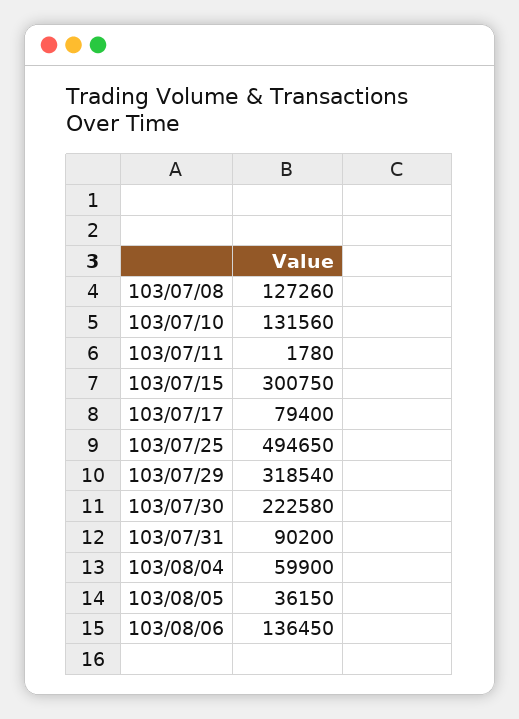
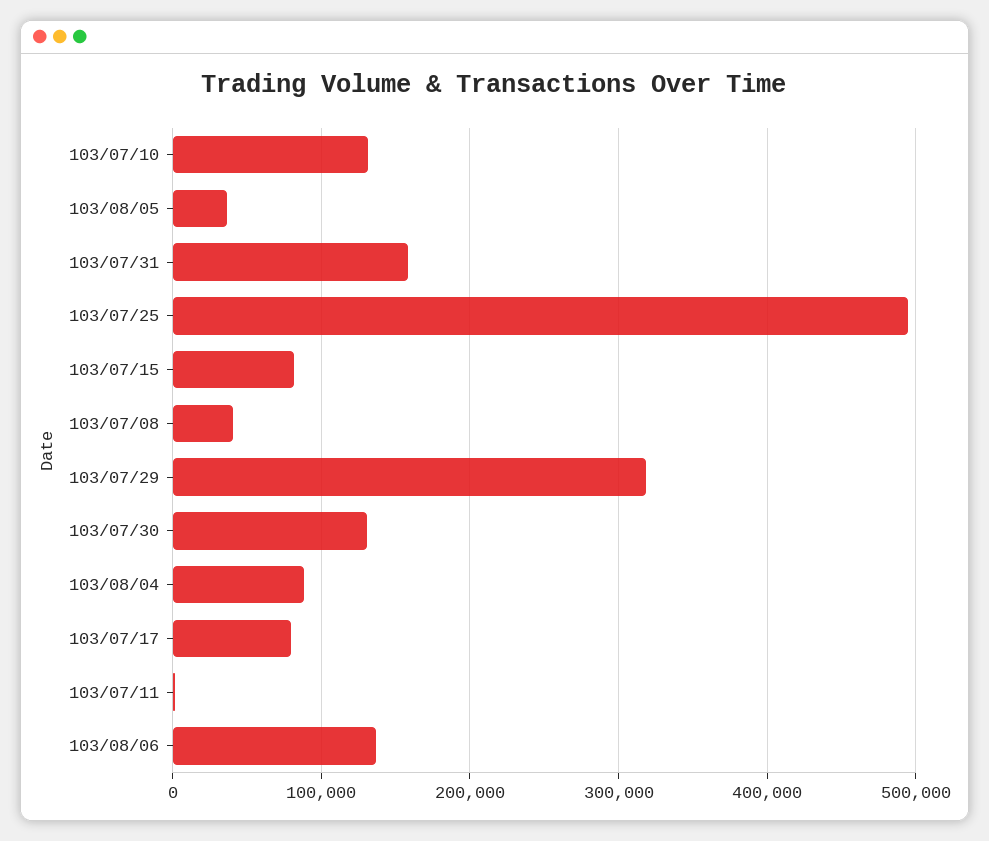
  {
-   "103/07/08": 127260,
+   "103/07/08": 40000,
    "103/07/10": 131560,
    "103/07/11": 1780,
-   "103/07/15": 300750,
+   "103/07/15": 80000,
    "103/07/17": 79400,
    "103/07/25": 494650,
    "103/07/29": 318540,
-   "103/07/30": 222580,
+   "103/07/30": 130000,
-   "103/07/31": 90200,
+   "103/07/31": 160000,
-   "103/08/04": 59900,
+   "103/08/04": 90000,
    "103/08/05": 36150,
    "103/08/06": 136450
  }

